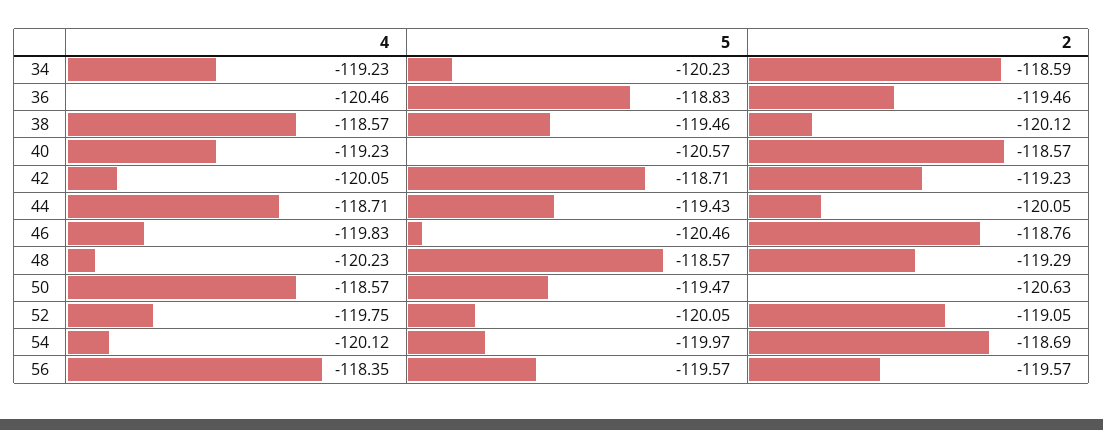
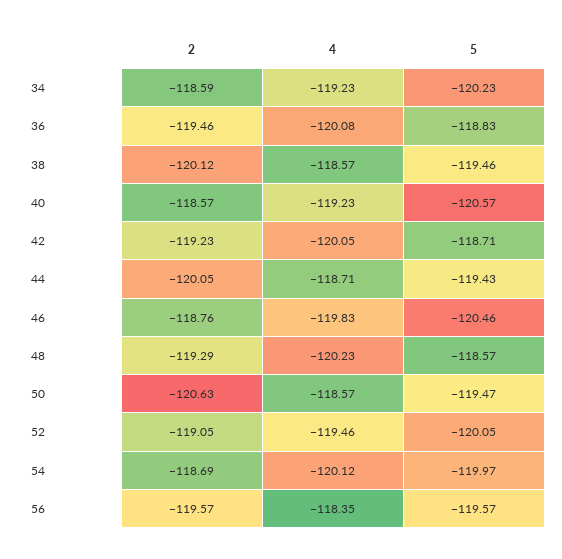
  {
    "4": {
      "34": -119.23,
-     "36": -120.46,
+     "36": -120.08,
      "38": -118.57,
      "40": -119.23,
      "42": -120.05,
      "44": -118.71,
      "46": -119.83,
      "48": -120.23,
      "50": -118.57,
-     "52": -119.75,
+     "52": -119.46,
      "54": -120.12,
      "56": -118.35
    },
    "5": {
      "34": -120.23,
      "36": -118.83,
      "38": -119.46,
      "40": -120.57,
      "42": -118.71,
      "44": -119.43,
      "46": -120.46,
      "48": -118.57,
      "50": -119.47,
      "52": -120.05,
      "54": -119.97,
      "56": -119.57
    },
    "2": {
      "34": -118.59,
      "36": -119.46,
      "38": -120.12,
      "40": -118.57,
      "42": -119.23,
      "44": -120.05,
      "46": -118.76,
      "48": -119.29,
      "50": -120.63,
      "52": -119.05,
      "54": -118.69,
      "56": -119.57
    }
  }

